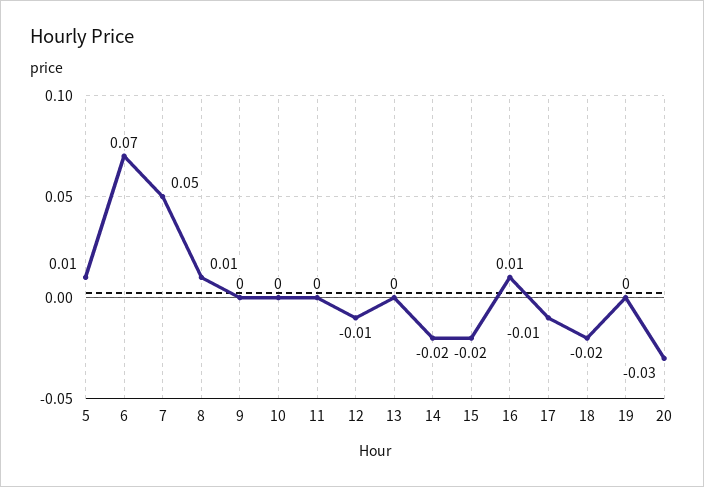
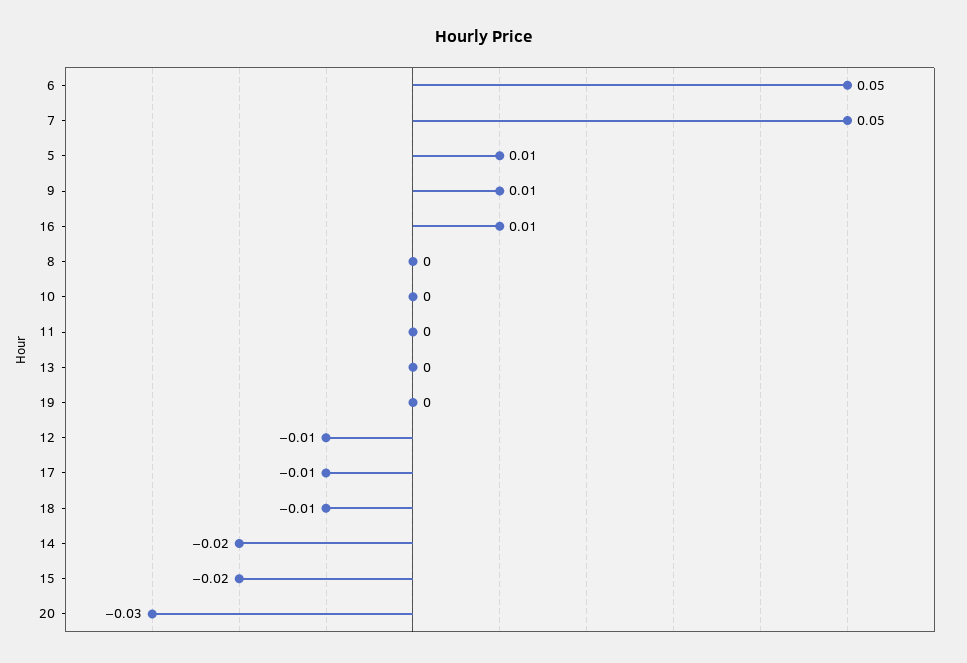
  {
    "5": 0.01,
-   "6": 0.07,
+   "6": 0.05,
    "7": 0.05,
-   "8": 0.01,
+   "8": 0,
-   "9": 0,
+   "9": 0.01,
    "10": 0,
    "11": 0,
    "12": -0.01,
    "13": 0,
    "14": -0.02,
    "15": -0.02,
    "16": 0.01,
    "17": -0.01,
-   "18": -0.02,
+   "18": -0.01,
    "19": 0,
    "20": -0.03
  }

